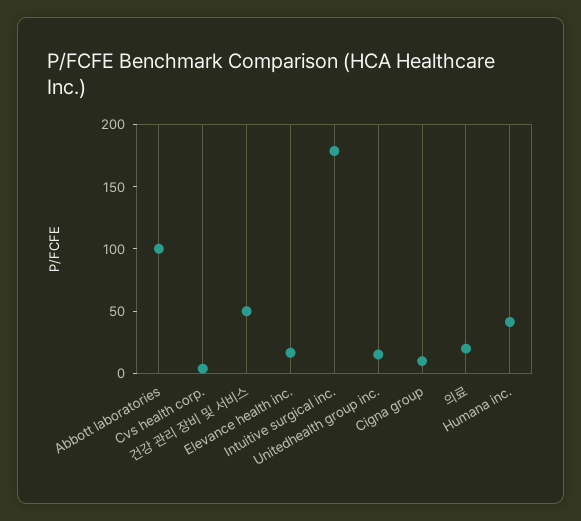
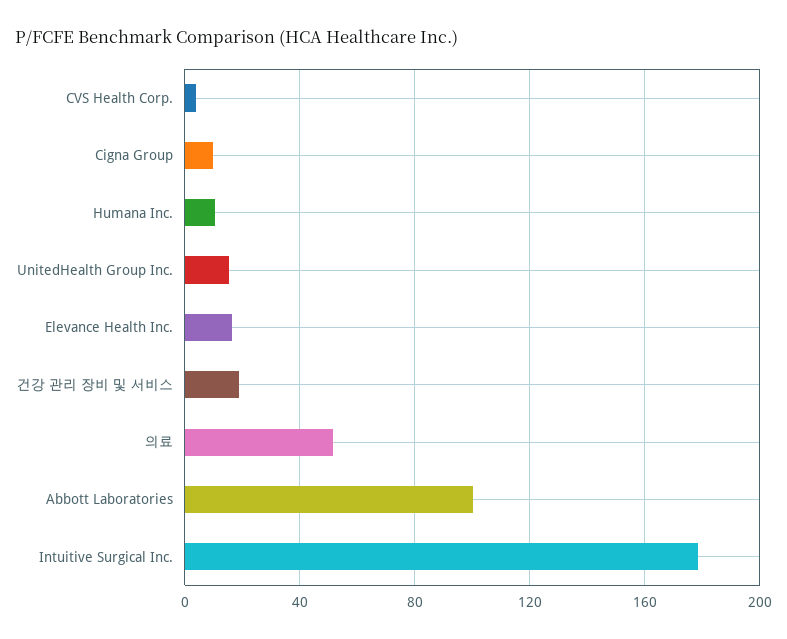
  {
    "Abbott laboratories": 100,
    "Cvs health corp.": 5,
-   "건강 관리 장비 및 서비스": 50,
+   "건강 관리 장비 및 서비스": 20,
    "Elevance health inc.": 15,
    "Intuitive surgical inc.": 180,
    "Unitedhealth group inc.": 15,
    "Cigna group": 10,
-   "의료": 20,
+   "의료": 50,
-   "Humana inc.": 40
+   "Humana inc.": 10
  }

